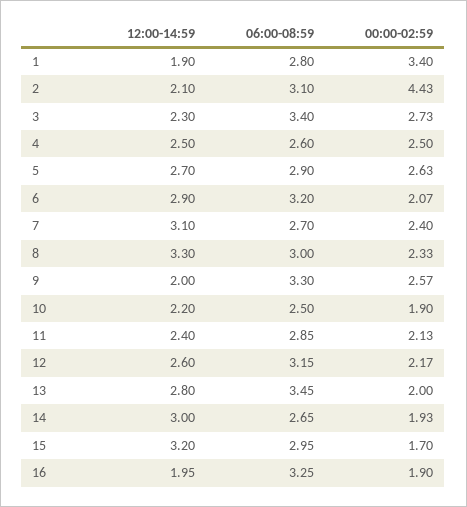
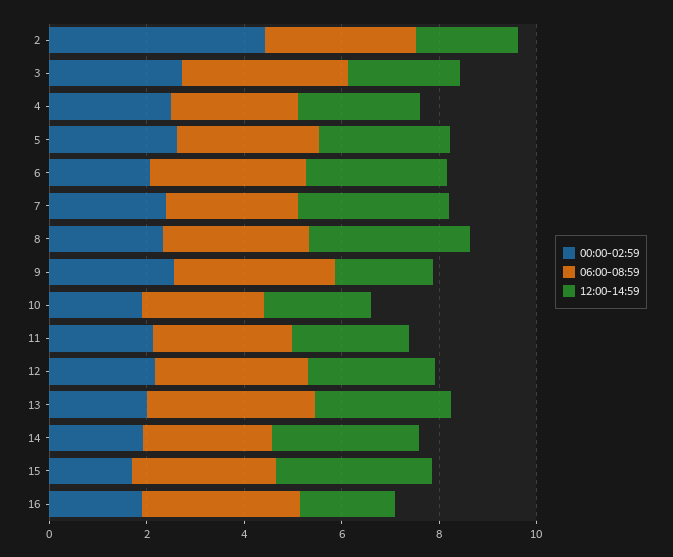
  {
    "12:00-14:59": {
-     "1": 1.9,
      "2": 2.1,
      "3": 2.3,
      "4": 2.5,
      "5": 2.7,
      "6": 2.9,
      "7": 3.1,
      "8": 3.3,
      "9": 2,
      "10": 2.2,
      "11": 2.4,
      "12": 2.6,
      "13": 2.8,
      "14": 3,
      "15": 3.2,
      "16": 1.95
    },
    "06:00-08:59": {
-     "1": 2.8,
      "2": 3.1,
      "3": 3.4,
      "4": 2.6,
      "5": 2.9,
      "6": 3.2,
      "7": 2.7,
      "8": 3,
      "9": 3.3,
      "10": 2.5,
      "11": 2.85,
      "12": 3.15,
      "13": 3.45,
      "14": 2.65,
      "15": 2.95,
      "16": 3.25
    },
    "00:00-02:59": {
-     "1": 3.4,
      "2": 4.43,
      "3": 2.73,
      "4": 2.5,
      "5": 2.63,
      "6": 2.07,
      "7": 2.4,
      "8": 2.33,
      "9": 2.57,
      "10": 1.9,
      "11": 2.13,
      "12": 2.17,
      "13": 2,
      "14": 1.93,
      "15": 1.7,
      "16": 1.9
    }
  }

